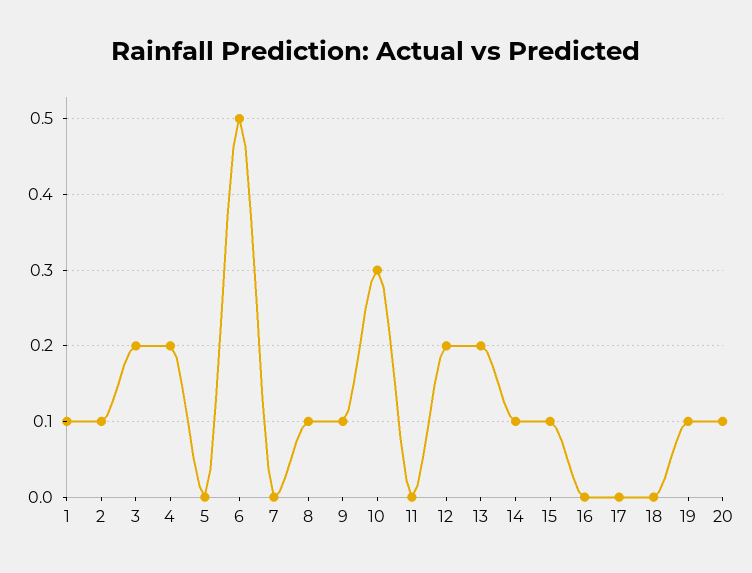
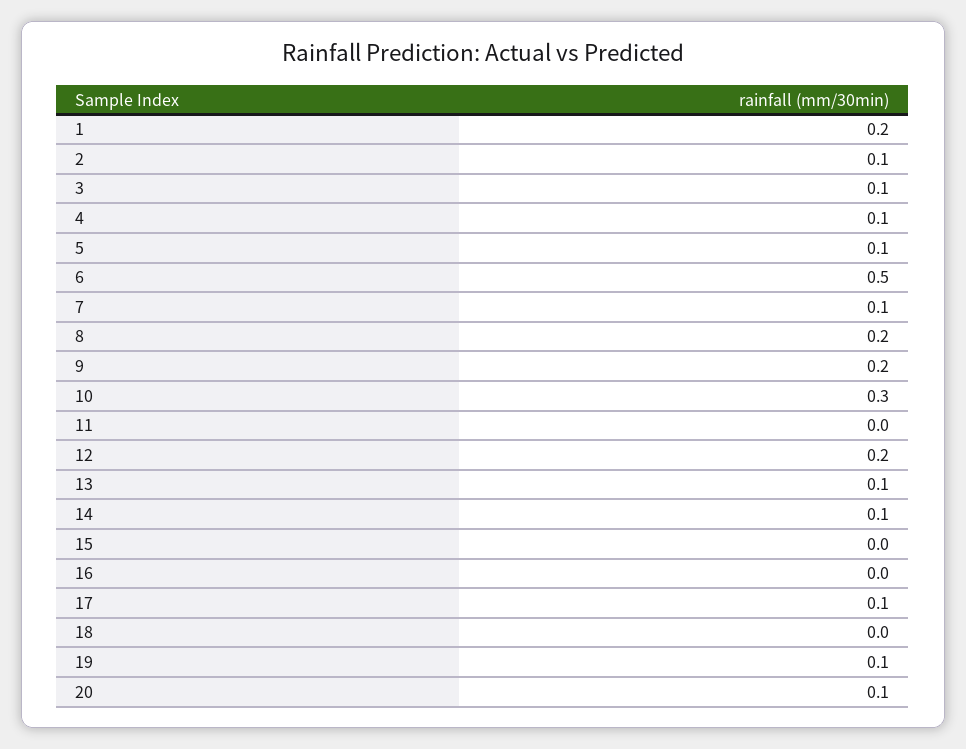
  {
-   "1": 0.1,
+   "1": 0.2,
    "2": 0.1,
-   "3": 0.2,
+   "3": 0.1,
-   "4": 0.2,
+   "4": 0.1,
-   "5": 0,
+   "5": 0.1,
    "6": 0.5,
-   "7": 0,
+   "7": 0.1,
-   "8": 0.1,
+   "8": 0.2,
-   "9": 0.1,
+   "9": 0.2,
    "10": 0.3,
    "11": 0,
    "12": 0.2,
-   "13": 0.2,
+   "13": 0.1,
    "14": 0.1,
-   "15": 0.1,
+   "15": 0,
    "16": 0,
-   "17": 0,
+   "17": 0.1,
    "18": 0,
    "19": 0.1,
    "20": 0.1
  }

